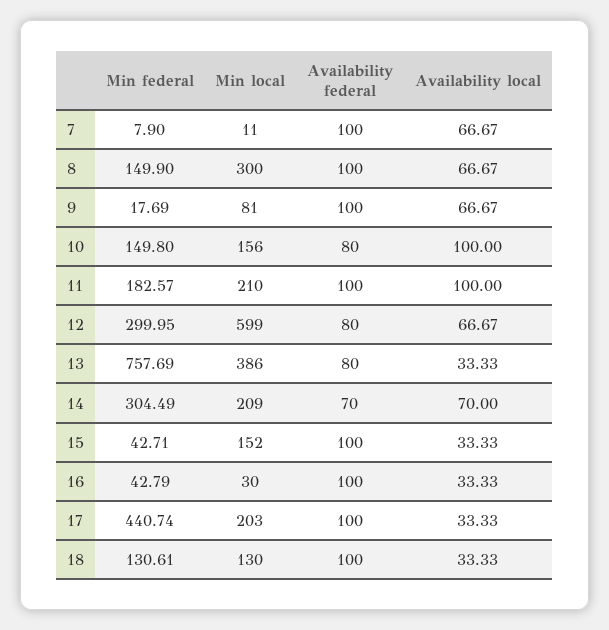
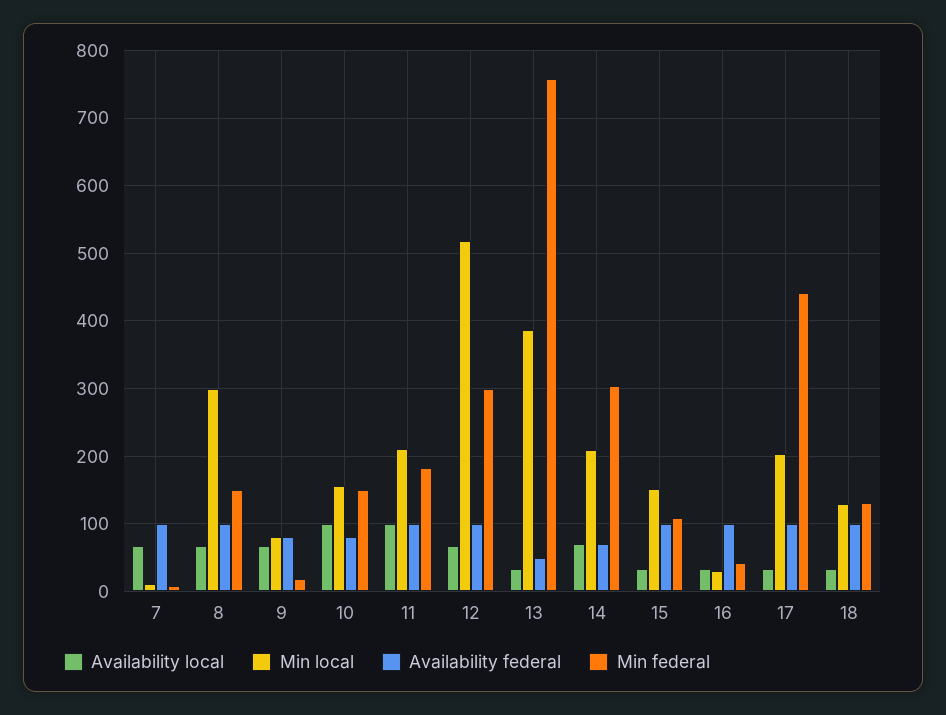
  {
    "Min federal": {
      "7": 7.9,
      "8": 149.9,
      "9": 17.69,
      "10": 149.8,
      "11": 182.57,
      "12": 299.95,
      "13": 757.69,
      "14": 304.49,
-     "15": 42.71,
+     "15": 110,
      "16": 42.79,
      "17": 440.74,
      "18": 130.61
    },
    "Min local": {
      "7": 11,
      "8": 300,
      "9": 81,
      "10": 156,
      "11": 210,
-     "12": 599,
+     "12": 520,
      "13": 386,
      "14": 209,
      "15": 152,
      "16": 30,
      "17": 203,
      "18": 130
    },
    "Availability federal": {
      "7": 100,
      "8": 100,
-     "9": 100,
+     "9": 80,
      "10": 80,
      "11": 100,
-     "12": 80,
+     "12": 100,
-     "13": 80,
+     "13": 50,
      "14": 70,
      "15": 100,
      "16": 100,
      "17": 100,
      "18": 100
    },
    "Availability local": {
      "7": 66.67,
      "8": 66.67,
      "9": 66.67,
      "10": 100,
      "11": 100,
      "12": 66.67,
      "13": 33.33,
      "14": 70,
      "15": 33.33,
      "16": 33.33,
      "17": 33.33,
      "18": 33.33
    }
  }

